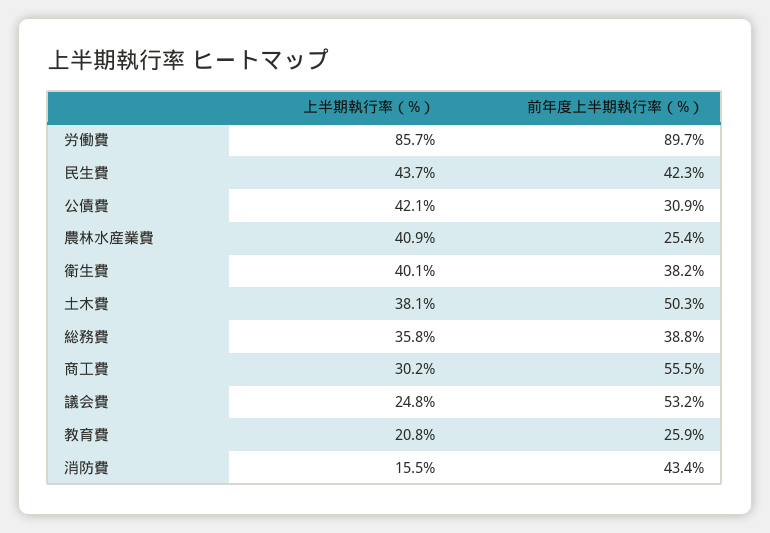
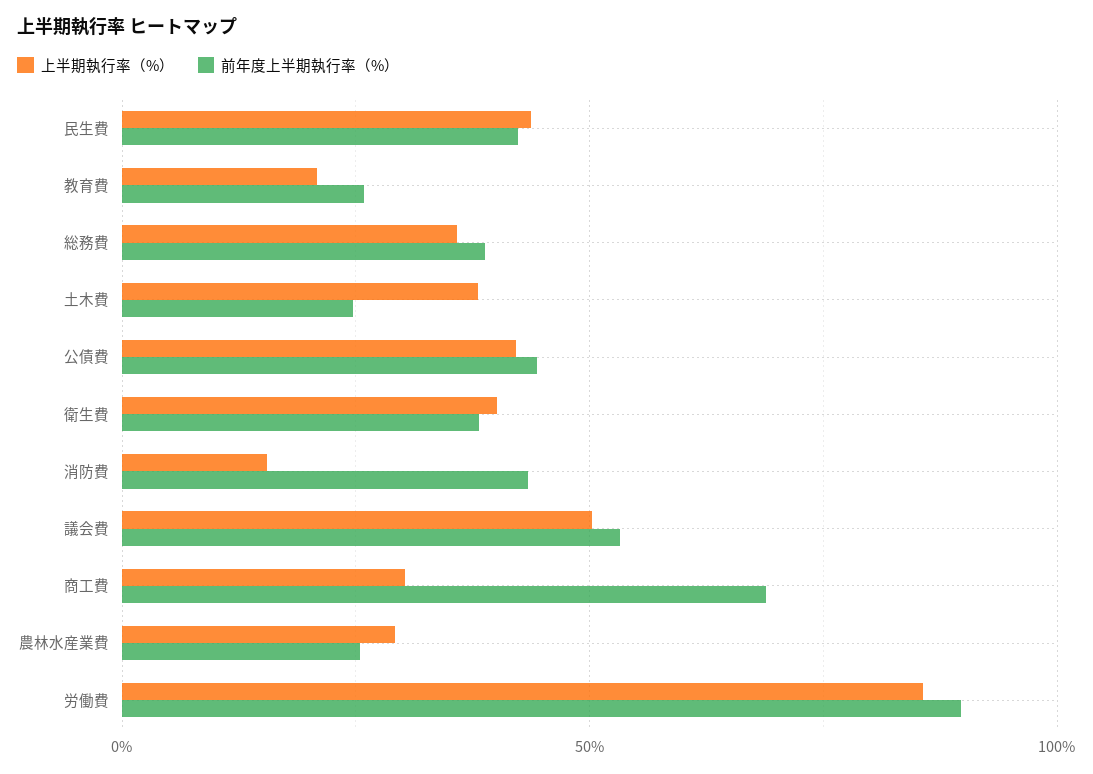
  {
    "上半期執行率（%）": {
      "労働費": 85.7,
      "民生費": 43.7,
      "公債費": 42.1,
-     "農林水産業費": 40.9,
+     "農林水産業費": 30,
      "衛生費": 40.1,
      "土木費": 38.1,
      "総務費": 35.8,
      "商工費": 30.2,
-     "議会費": 24.8,
+     "議会費": 50,
      "教育費": 20.8,
      "消防費": 15.5
    },
    "前年度上半期執行率（%）": {
      "労働費": 89.7,
      "民生費": 42.3,
-     "公債費": 30.9,
+     "公債費": 45,
      "農林水産業費": 25.4,
      "衛生費": 38.2,
-     "土木費": 50.3,
+     "土木費": 25,
      "総務費": 38.8,
-     "商工費": 55.5,
+     "商工費": 70,
      "議会費": 53.2,
      "教育費": 25.9,
      "消防費": 43.4
    }
  }

